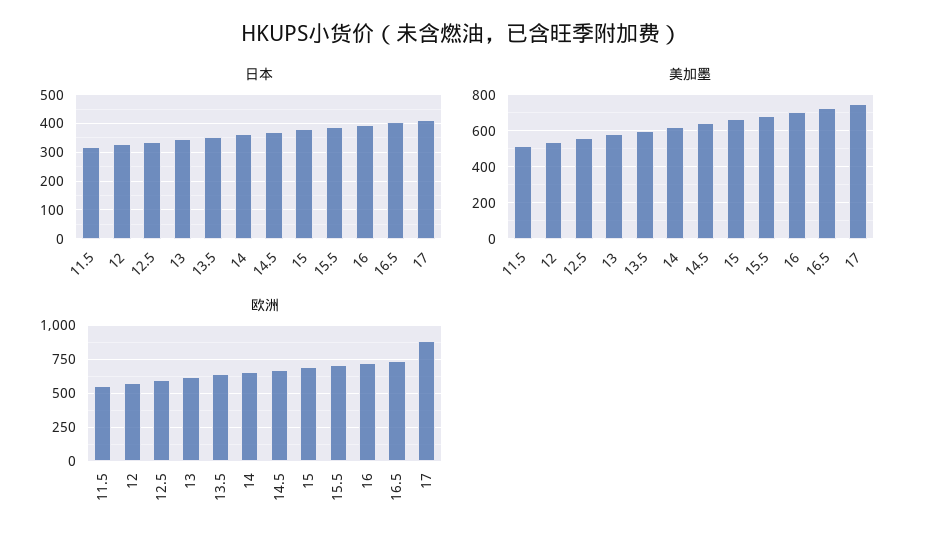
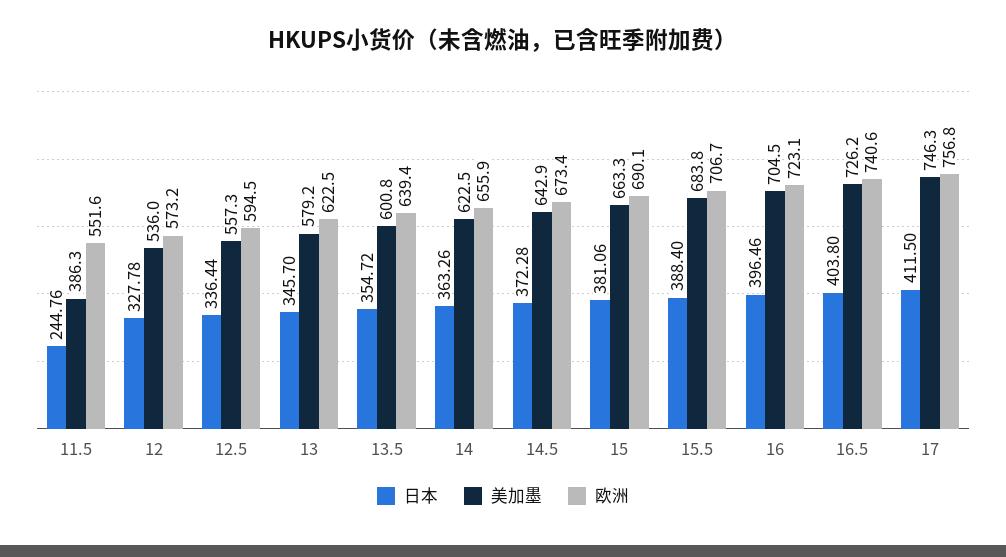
  {
    "日本": {
-     "11.5": 325,
+     "11.5": 244.76,
      "12": 327.78,
      "12.5": 336.44,
      "13": 345.7,
      "13.5": 354.72,
      "14": 363.26,
      "14.5": 372.28,
      "15": 381.06,
      "15.5": 388.4,
      "16": 396.46,
      "16.5": 403.8,
      "17": 411.5
    },
    "美加墨": {
-     "11.5": 500,
+     "11.5": 386.3,
      "12": 536,
      "12.5": 557.3,
      "13": 579.2,
      "13.5": 600.8,
      "14": 622.5,
      "14.5": 642.9,
      "15": 663.3,
      "15.5": 683.8,
      "16": 704.5,
      "16.5": 726.2,
      "17": 746.3
    },
    "欧洲": {
      "11.5": 551.6,
      "12": 573.2,
      "12.5": 594.5,
      "13": 622.5,
      "13.5": 639.4,
      "14": 655.9,
      "14.5": 673.4,
      "15": 690.1,
      "15.5": 706.7,
      "16": 723.1,
      "16.5": 740.6,
-     "17": 900
+     "17": 756.8
    }
  }

